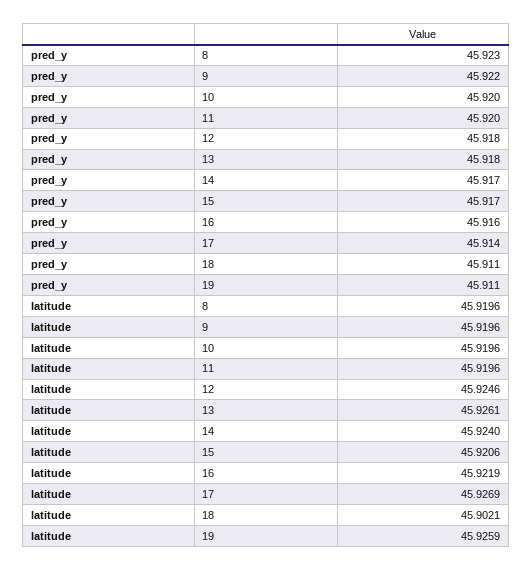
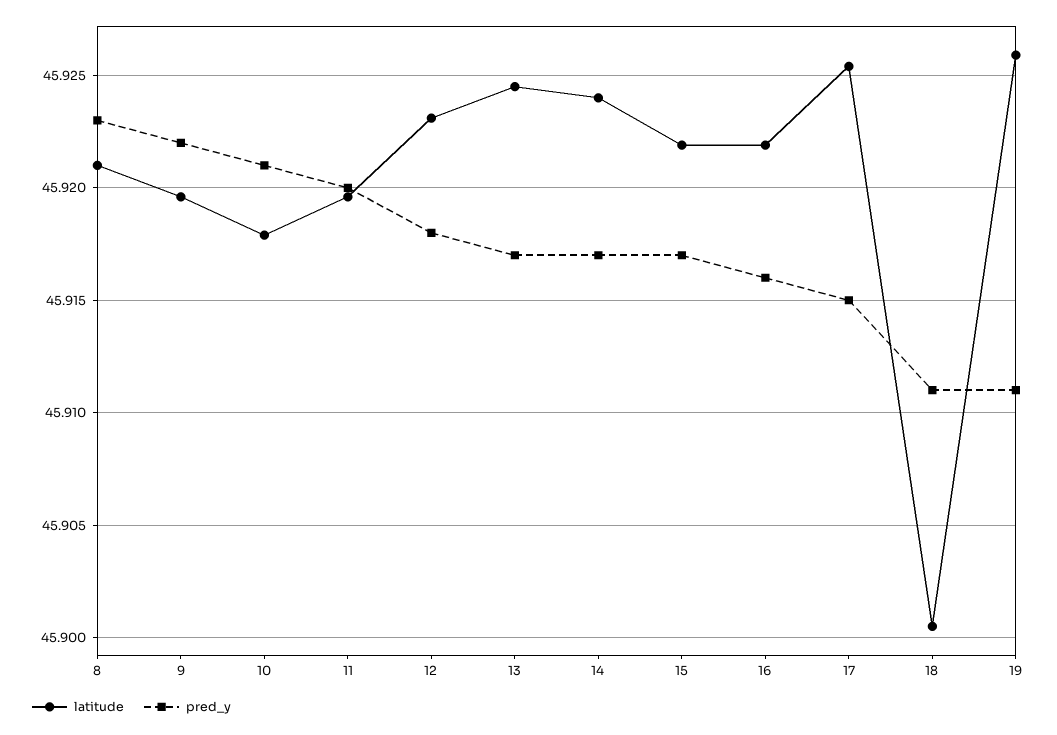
  {
    "pred_y": {
      "8": 45.923,
      "9": 45.922,
-     "10": 45.92,
+     "10": 45.921,
      "11": 45.92,
      "12": 45.918,
-     "13": 45.918,
+     "13": 45.917,
      "14": 45.917,
      "15": 45.917,
      "16": 45.916,
-     "17": 45.914,
+     "17": 45.915,
      "18": 45.911,
      "19": 45.911
    },
    "latitude": {
-     "8": 45.9196,
+     "8": 45.921,
      "9": 45.9196,
-     "10": 45.9196,
+     "10": 45.918,
      "11": 45.9196,
-     "12": 45.9246,
+     "12": 45.923,
-     "13": 45.9261,
+     "13": 45.9245,
      "14": 45.924,
-     "15": 45.9206,
+     "15": 45.922,
      "16": 45.9219,
-     "17": 45.9269,
+     "17": 45.9255,
-     "18": 45.9021,
+     "18": 45.9005,
      "19": 45.9259
    }
  }

